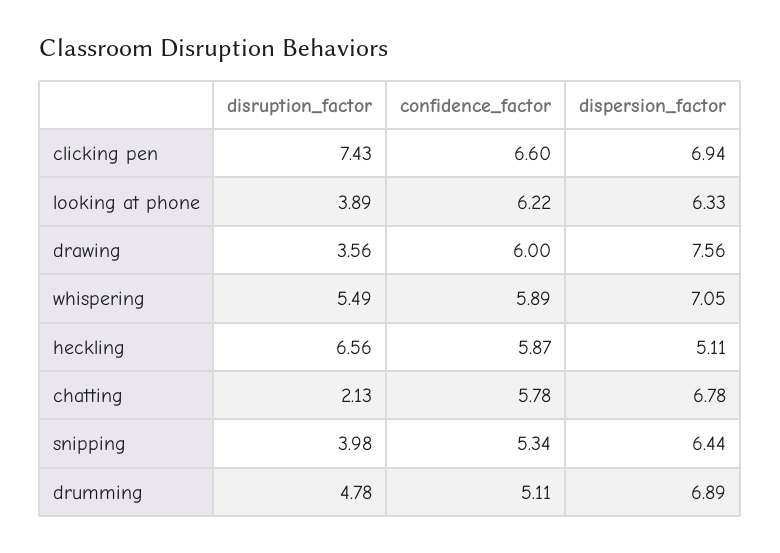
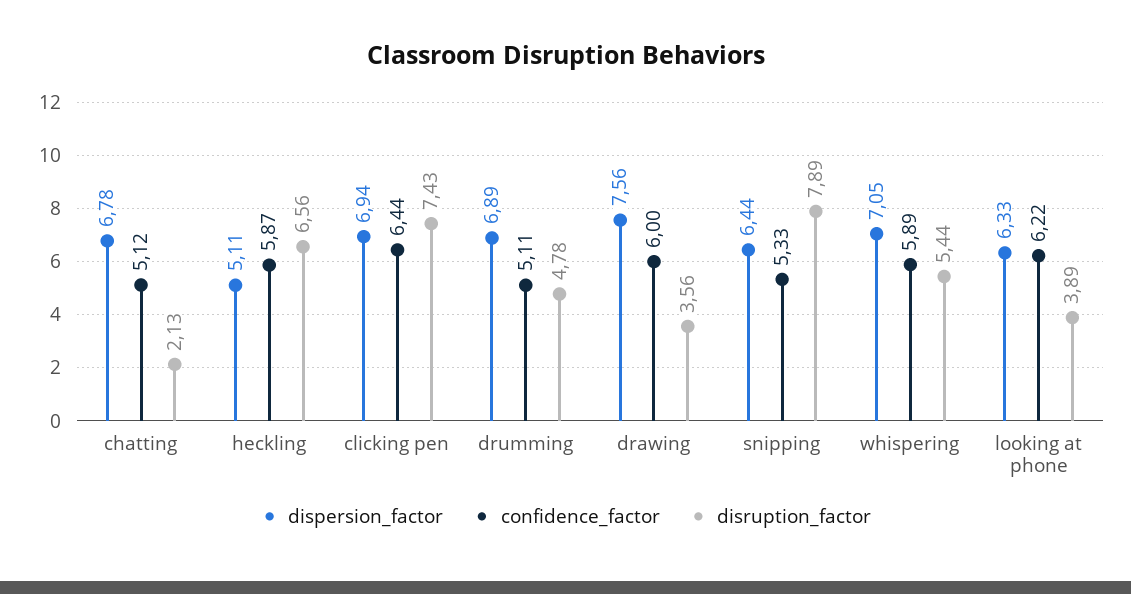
  {
    "disruption_factor": {
      "clicking pen": 7.43,
      "looking at phone": 3.89,
      "drawing": 3.56,
-     "whispering": 5.49,
+     "whispering": 5.44,
      "heckling": 6.56,
      "chatting": 2.13,
-     "snipping": 3.98,
+     "snipping": 7.89,
      "drumming": 4.78
    },
    "confidence_factor": {
-     "clicking pen": 6.6,
+     "clicking pen": 6.44,
      "looking at phone": 6.22,
      "drawing": 6,
      "whispering": 5.89,
      "heckling": 5.87,
-     "chatting": 5.78,
+     "chatting": 5.12,
-     "snipping": 5.34,
+     "snipping": 5.33,
      "drumming": 5.11
    },
    "dispersion_factor": {
      "clicking pen": 6.94,
      "looking at phone": 6.33,
      "drawing": 7.56,
      "whispering": 7.05,
      "heckling": 5.11,
      "chatting": 6.78,
      "snipping": 6.44,
      "drumming": 6.89
    }
  }

